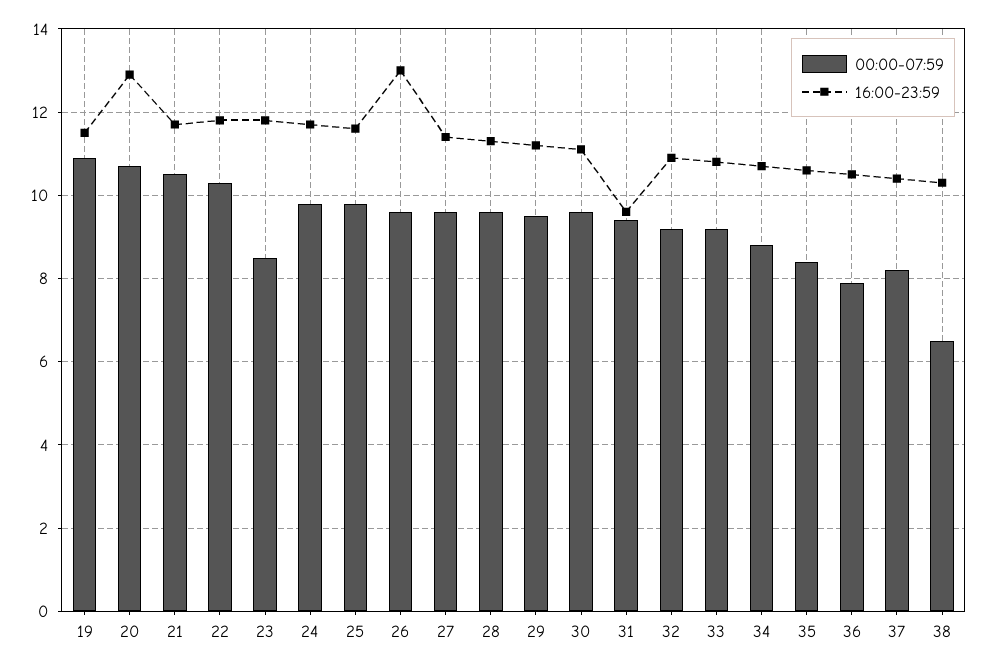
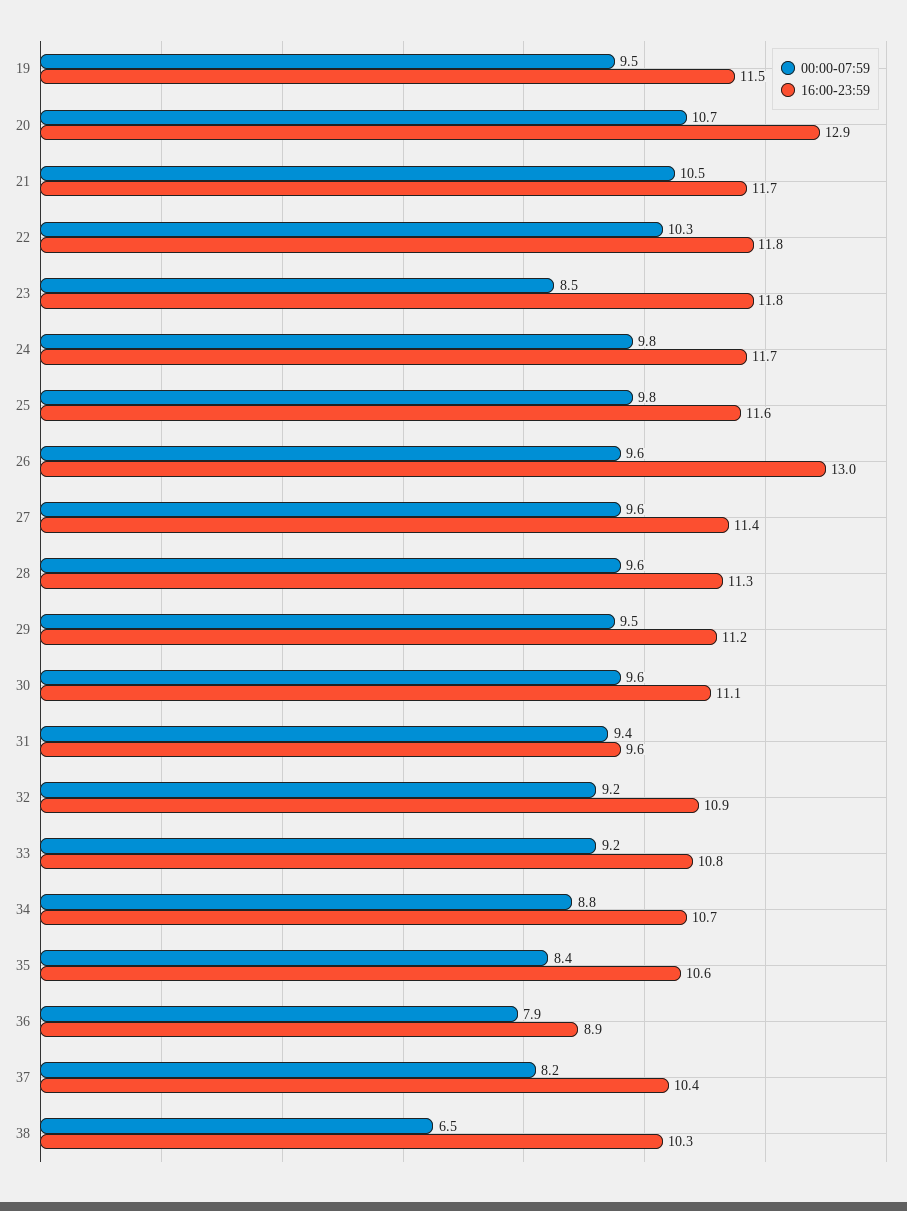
  {
    "00:00-07:59": {
-     "19": 11,
+     "19": 9.5,
      "20": 10.7,
      "21": 10.5,
      "22": 10.3,
      "23": 8.5,
      "24": 9.8,
      "25": 9.8,
      "26": 9.6,
      "27": 9.6,
      "28": 9.6,
      "29": 9.5,
      "30": 9.6,
      "31": 9.4,
      "32": 9.2,
      "33": 9.2,
      "34": 8.8,
      "35": 8.4,
      "36": 7.9,
      "37": 8.2,
      "38": 6.5
    },
    "16:00-23:59": {
      "19": 11.5,
      "20": 12.9,
      "21": 11.7,
      "22": 11.8,
      "23": 11.8,
      "24": 11.7,
      "25": 11.6,
      "26": 13,
      "27": 11.4,
      "28": 11.3,
      "29": 11.2,
      "30": 11.1,
      "31": 9.6,
      "32": 10.9,
      "33": 10.8,
      "34": 10.7,
      "35": 10.6,
-     "36": 10.5,
+     "36": 8.9,
      "37": 10.4,
      "38": 10.3
    }
  }

